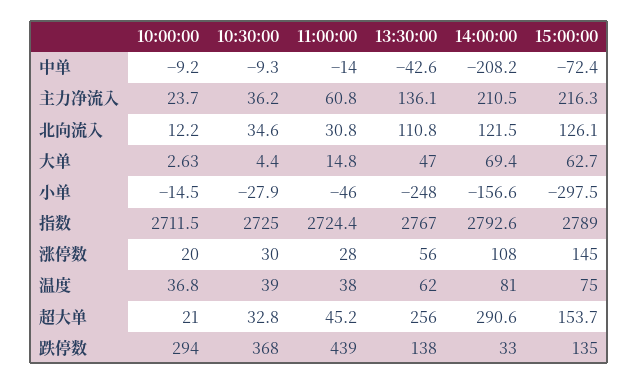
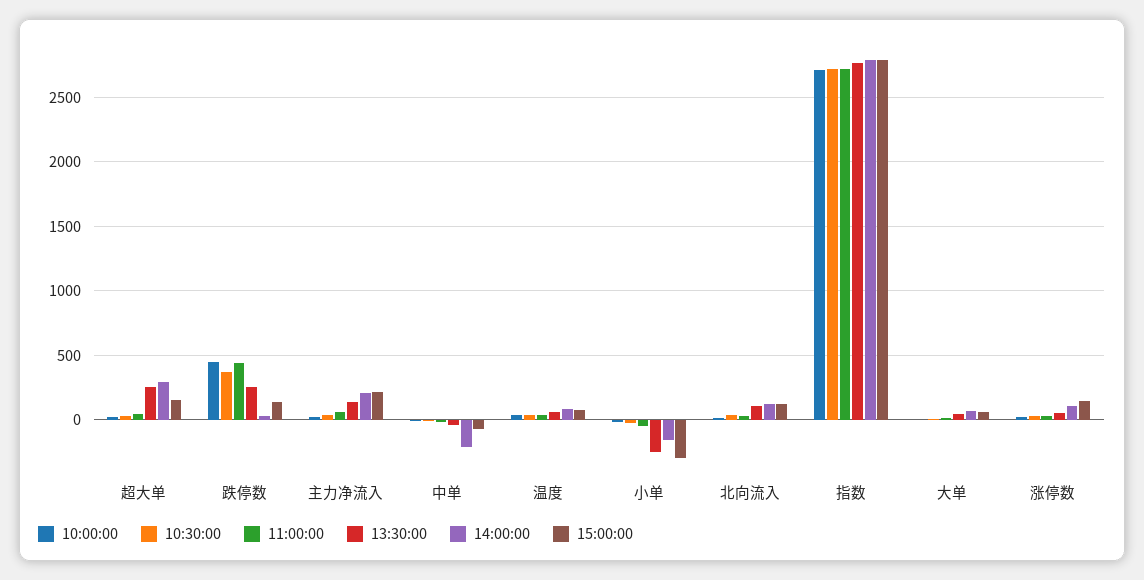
  {
    "10:00:00": {
      "中单": -9.2,
      "主力净流入": 23.7,
      "北向流入": 12.2,
      "大单": 2.63,
      "小单": -14.5,
      "指数": 2711.5,
      "涨停数": 20,
      "温度": 36.8,
      "超大单": 21,
-     "跌停数": 294
+     "跌停数": 450
    },
    "10:30:00": {
      "中单": -9.3,
      "主力净流入": 36.2,
      "北向流入": 34.6,
      "大单": 4.4,
      "小单": -27.9,
      "指数": 2725,
      "涨停数": 30,
      "温度": 39,
      "超大单": 32.8,
      "跌停数": 368
    },
    "11:00:00": {
      "中单": -14,
      "主力净流入": 60.8,
      "北向流入": 30.8,
      "大单": 14.8,
      "小单": -46,
      "指数": 2724.4,
      "涨停数": 28,
      "温度": 38,
      "超大单": 45.2,
      "跌停数": 439
    },
    "13:30:00": {
      "中单": -42.6,
      "主力净流入": 136.1,
      "北向流入": 110.8,
      "大单": 47,
      "小单": -248,
      "指数": 2767,
      "涨停数": 56,
      "温度": 62,
      "超大单": 256,
-     "跌停数": 138
+     "跌停数": 250
    },
    "14:00:00": {
      "中单": -208.2,
      "主力净流入": 210.5,
      "北向流入": 121.5,
      "大单": 69.4,
      "小单": -156.6,
      "指数": 2792.6,
      "涨停数": 108,
      "温度": 81,
      "超大单": 290.6,
      "跌停数": 33
    },
    "15:00:00": {
      "中单": -72.4,
      "主力净流入": 216.3,
      "北向流入": 126.1,
      "大单": 62.7,
      "小单": -297.5,
      "指数": 2789,
      "涨停数": 145,
      "温度": 75,
      "超大单": 153.7,
      "跌停数": 135
    }
  }

